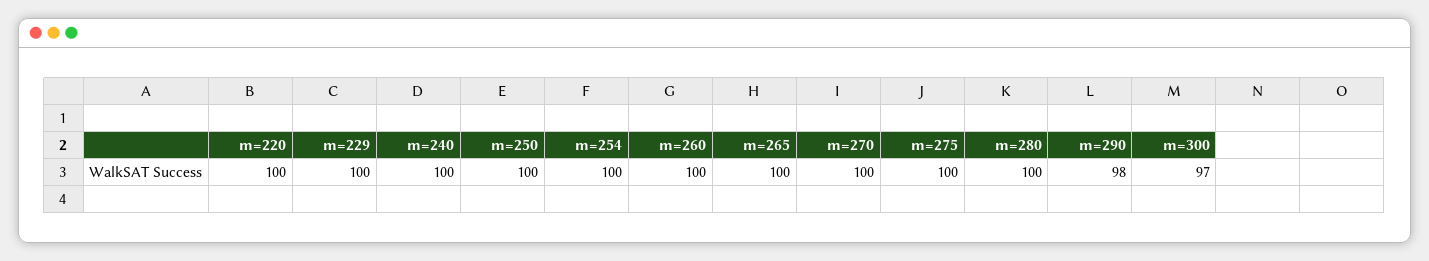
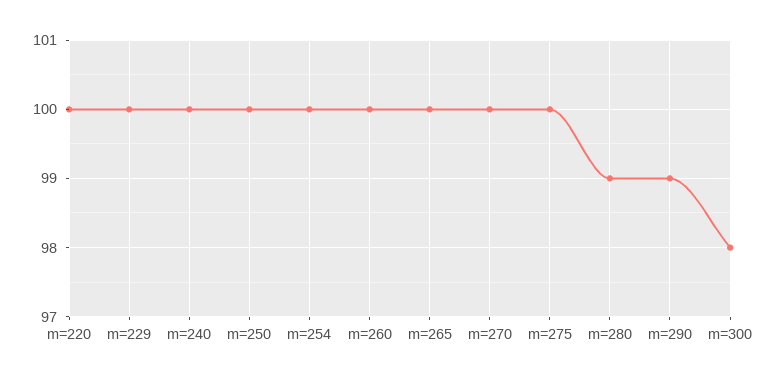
  {
    "m=220": 100,
    "m=229": 100,
    "m=240": 100,
    "m=250": 100,
    "m=254": 100,
    "m=260": 100,
    "m=265": 100,
    "m=270": 100,
    "m=275": 100,
-   "m=280": 100,
+   "m=280": 99,
-   "m=290": 98,
+   "m=290": 99,
-   "m=300": 97
+   "m=300": 98
  }

